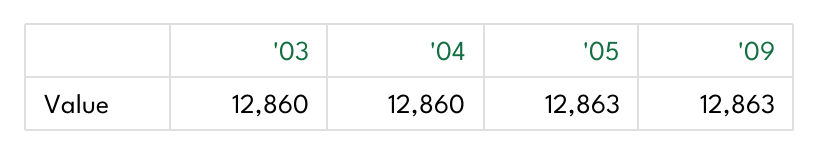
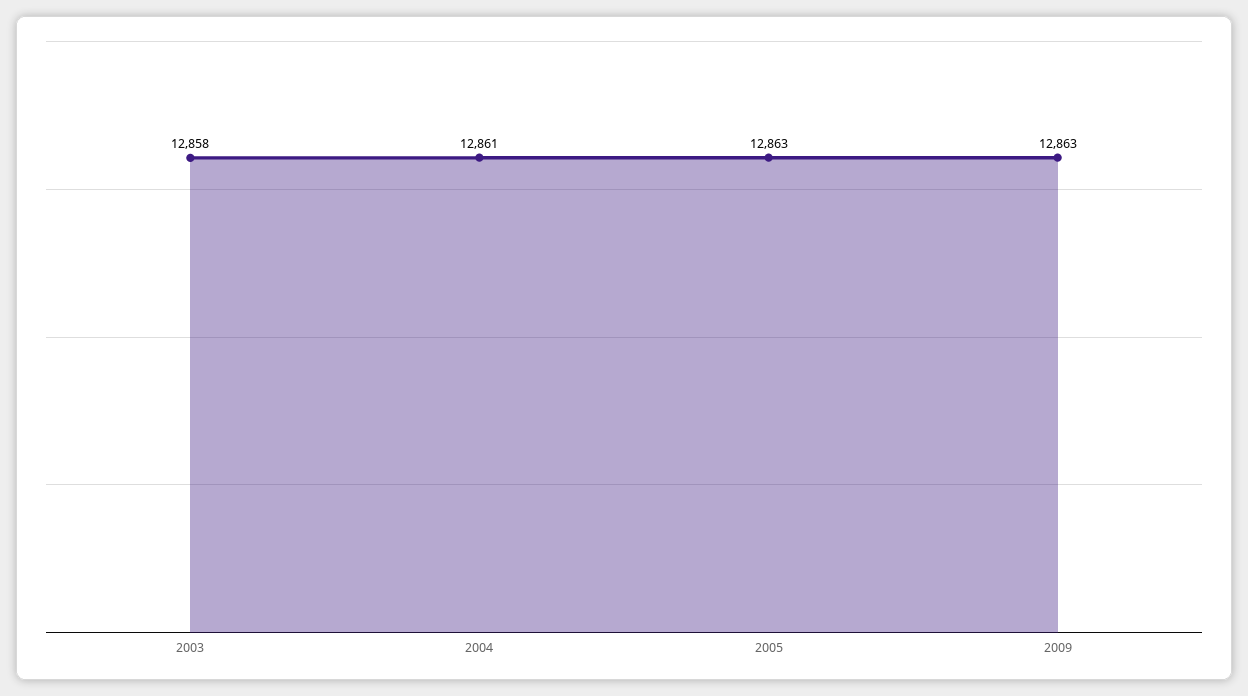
  {
-   "'03": 12860,
+   "'03": 12858,
-   "'04": 12860,
+   "'04": 12861,
    "'05": 12863,
    "'09": 12863
  }

